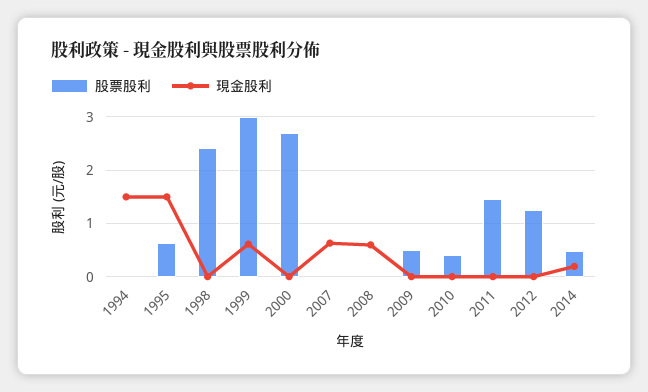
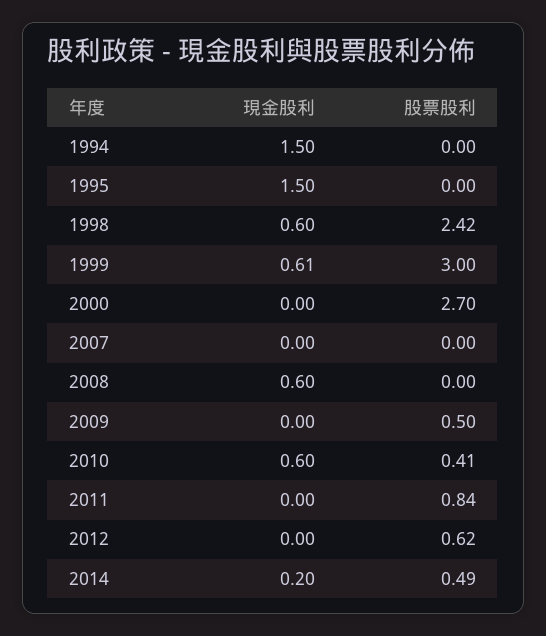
  {
    "股票股利": {
      "1994": 0,
-     "1995": 0.6,
+     "1995": 0,
      "1998": 2.42,
      "1999": 3,
      "2000": 2.7,
      "2007": 0,
      "2008": 0,
      "2009": 0.5,
      "2010": 0.41,
-     "2011": 1.4,
+     "2011": 0.84,
-     "2012": 1.2,
+     "2012": 0.62,
      "2014": 0.49
    },
    "現金股利": {
      "1994": 1.5,
      "1995": 1.5,
-     "1998": 0,
+     "1998": 0.6,
      "1999": 0.61,
      "2000": 0,
-     "2007": 0.6,
+     "2007": 0,
      "2008": 0.6,
      "2009": 0,
-     "2010": 0,
+     "2010": 0.6,
      "2011": 0,
      "2012": 0,
      "2014": 0.2
    }
  }

